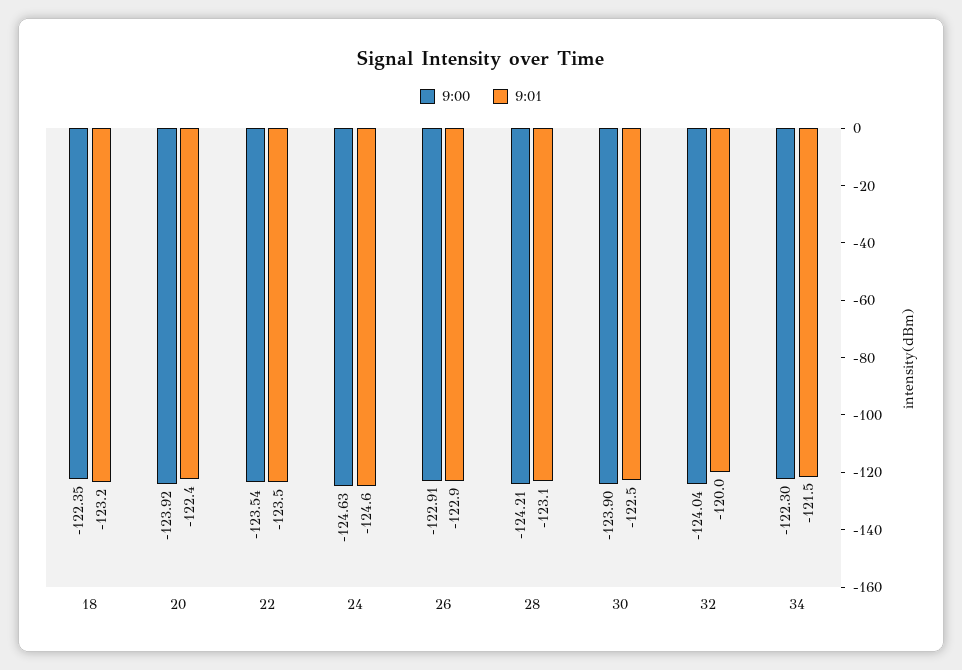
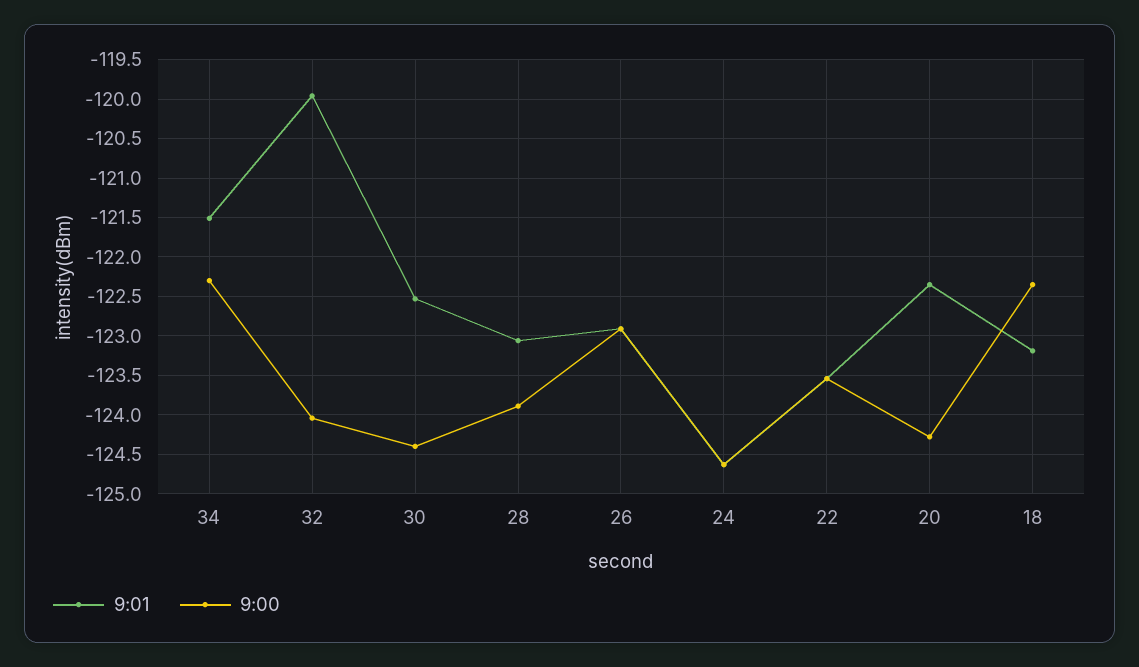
  {
    "9:00": {
      "18": -122.35,
-     "20": -123.92,
+     "20": -124.3,
      "22": -123.54,
      "24": -124.63,
      "26": -122.91,
-     "28": -124.21,
+     "28": -123.9,
-     "30": -123.9,
+     "30": -124.4,
      "32": -124.04,
      "34": -122.3
    },
    "9:01": {
      "18": -123.2,
      "20": -122.4,
      "22": -123.5,
      "24": -124.6,
      "26": -122.9,
      "28": -123.1,
      "30": -122.5,
      "32": -120,
      "34": -121.5
    }
  }

